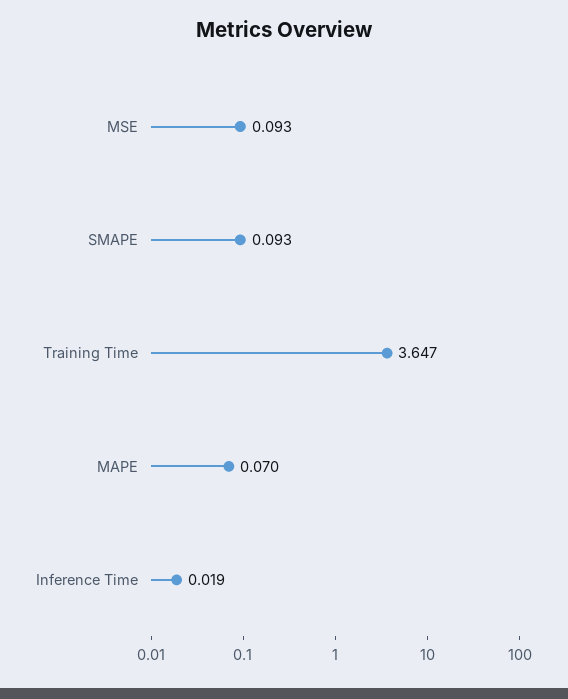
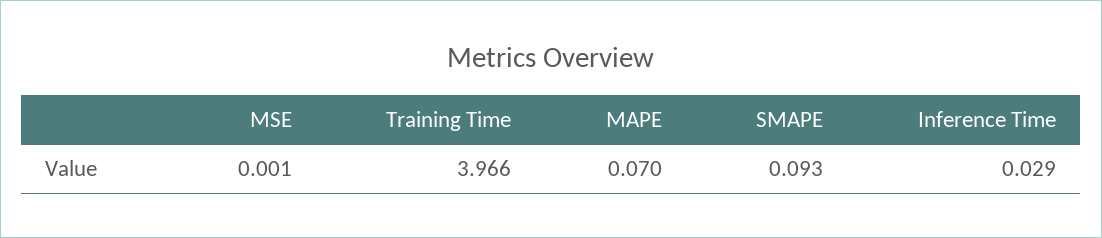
  {
-   "MSE": 0.093,
+   "MSE": 0.001,
    "SMAPE": 0.093,
-   "Training Time": 3.647,
+   "Training Time": 3.966,
    "MAPE": 0.07,
-   "Inference Time": 0.019
+   "Inference Time": 0.029
  }

